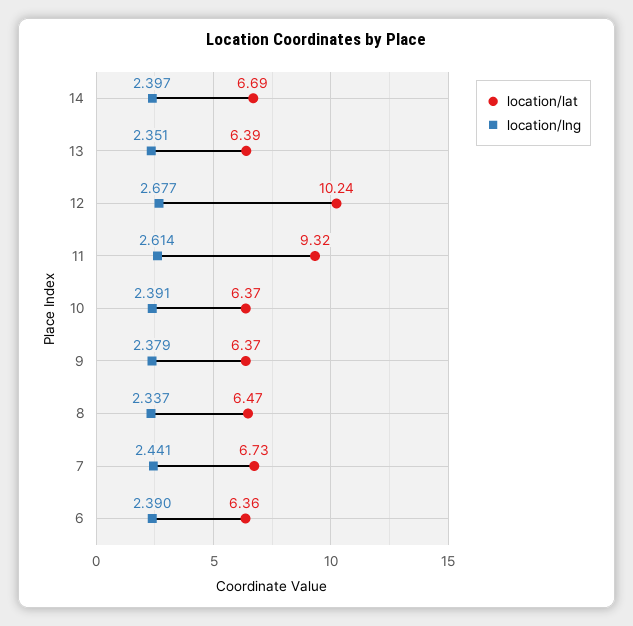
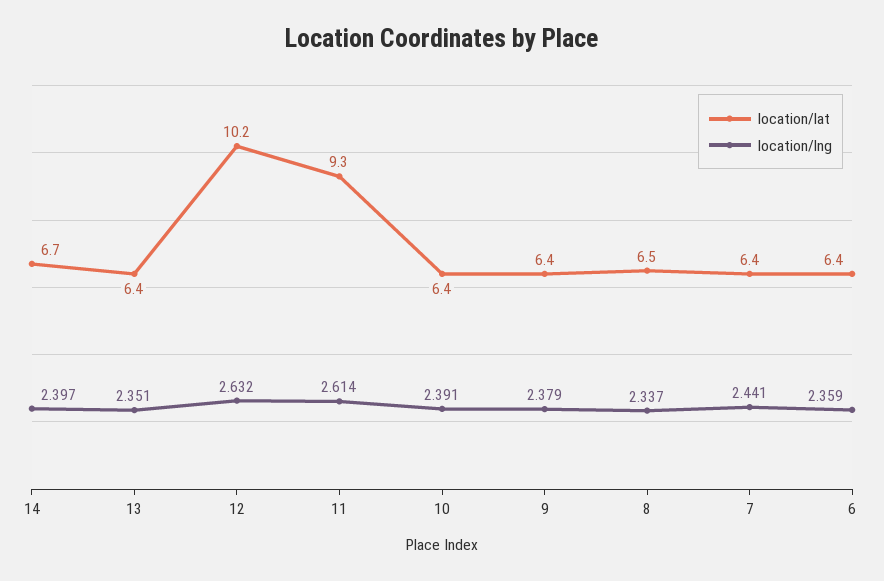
  {
    "location/lat": {
      "14": 6.69,
      "13": 6.39,
      "12": 10.24,
      "11": 9.32,
      "10": 6.37,
      "9": 6.37,
      "8": 6.47,
-     "7": 6.73,
+     "7": 6.4,
      "6": 6.36
    },
    "location/lng": {
      "14": 2.397,
      "13": 2.351,
-     "12": 2.677,
+     "12": 2.632,
      "11": 2.614,
      "10": 2.391,
      "9": 2.379,
      "8": 2.337,
      "7": 2.441,
-     "6": 2.39
+     "6": 2.359
    }
  }

